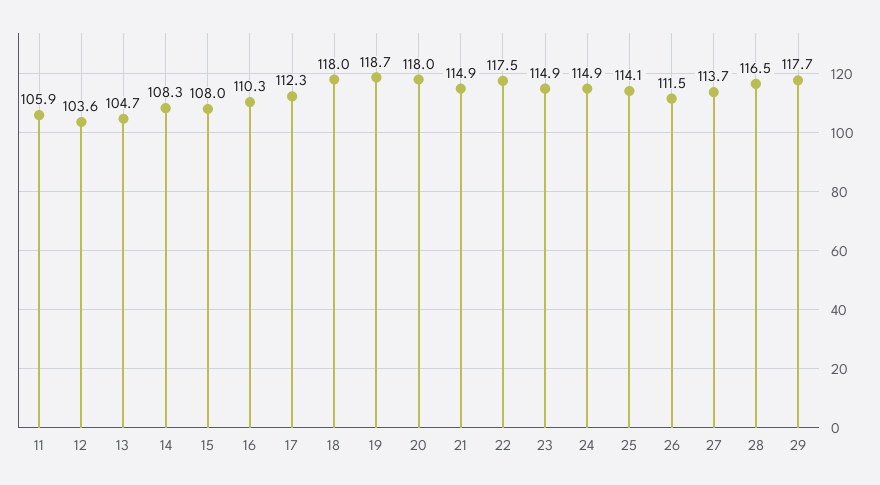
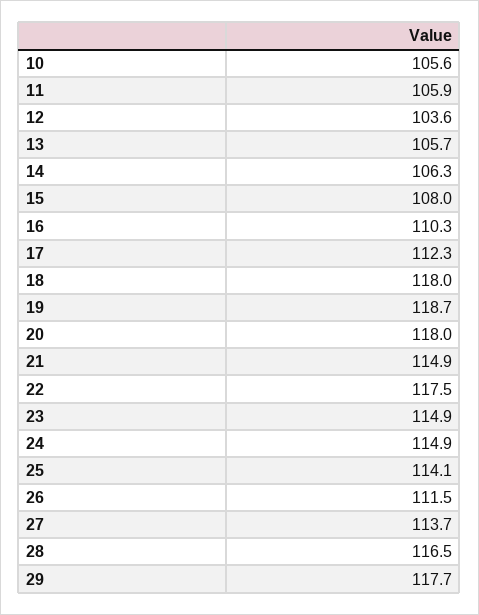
  {
    "11": 105.9,
    "12": 103.6,
-   "13": 104.7,
+   "13": 105.7,
-   "14": 108.3,
+   "14": 106.3,
    "15": 108,
    "16": 110.3,
    "17": 112.3,
    "18": 118,
    "19": 118.7,
    "20": 118,
    "21": 114.9,
    "22": 117.5,
    "23": 114.9,
    "24": 114.9,
    "25": 114.1,
    "26": 111.5,
    "27": 113.7,
    "28": 116.5,
-   "29": 117.7
+   "29": 117.7,
+   "10": 105.6
  }

